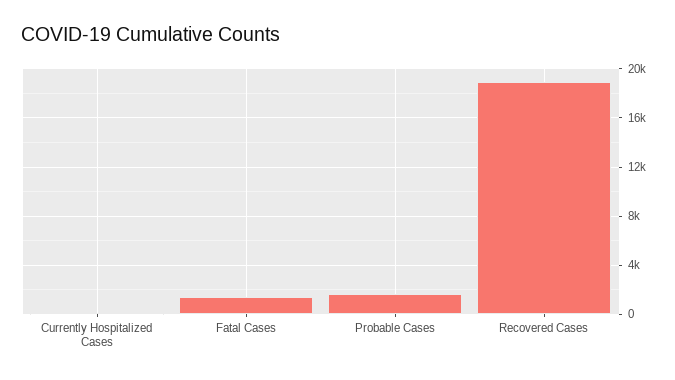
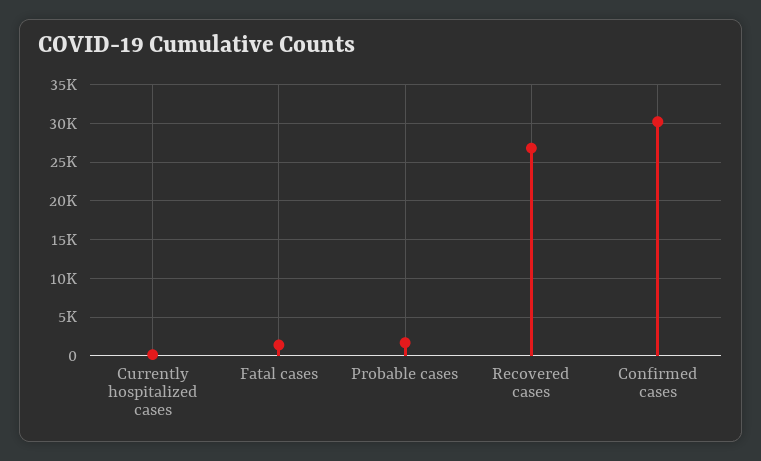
  {
    "Currently Hospitalized Cases": 0,
    "Fatal Cases": 1500,
    "Probable Cases": 1500,
-   "Recovered Cases": 19000
+   "Recovered Cases": 27000,
+   "Confirmed cases": 30000
  }

